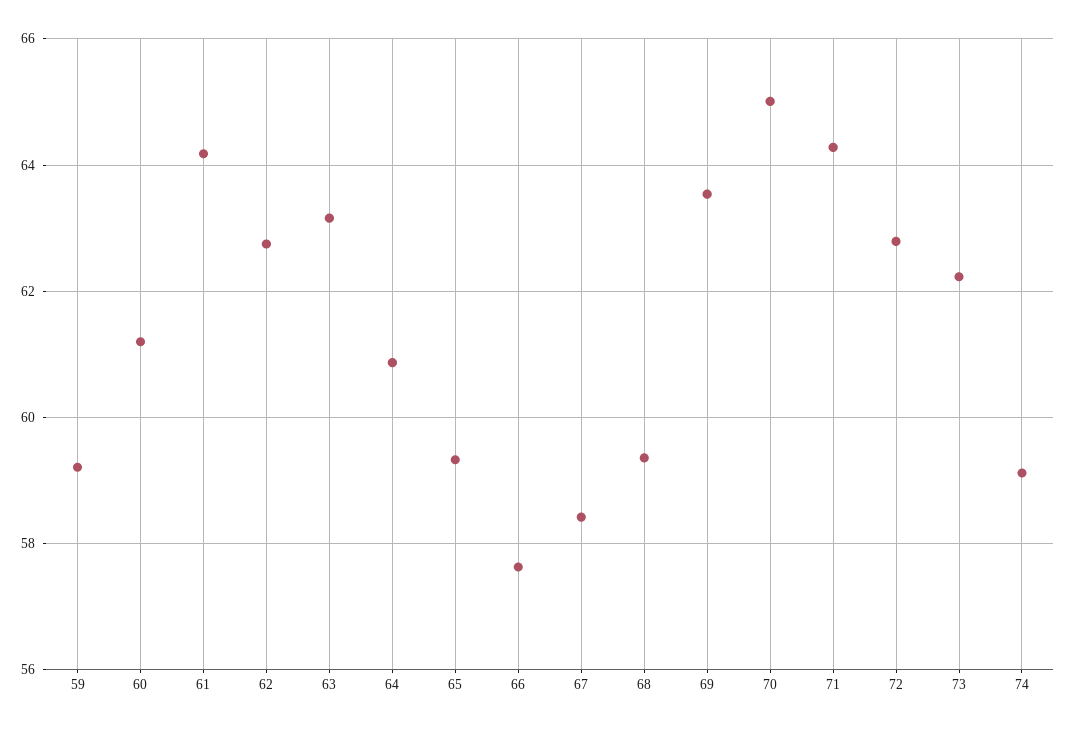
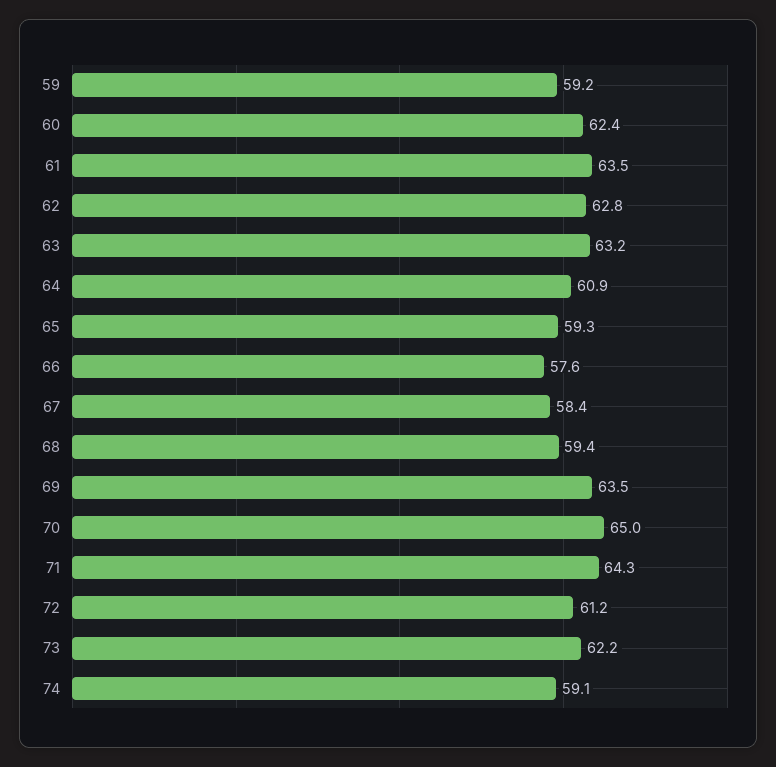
  {
    "59": 59.2,
-   "60": 61.2,
+   "60": 62.4,
-   "61": 64.2,
+   "61": 63.5,
    "62": 62.8,
    "63": 63.2,
    "64": 60.9,
    "65": 59.3,
    "66": 57.6,
    "67": 58.4,
    "68": 59.4,
    "69": 63.5,
    "70": 65,
    "71": 64.3,
-   "72": 62.8,
+   "72": 61.2,
    "73": 62.2,
    "74": 59.1
  }

